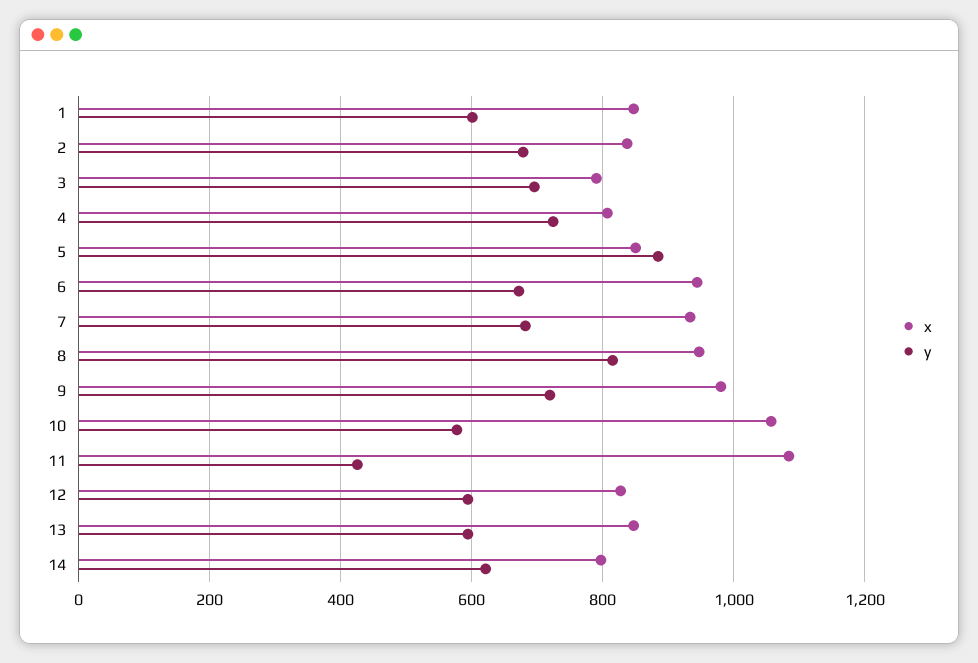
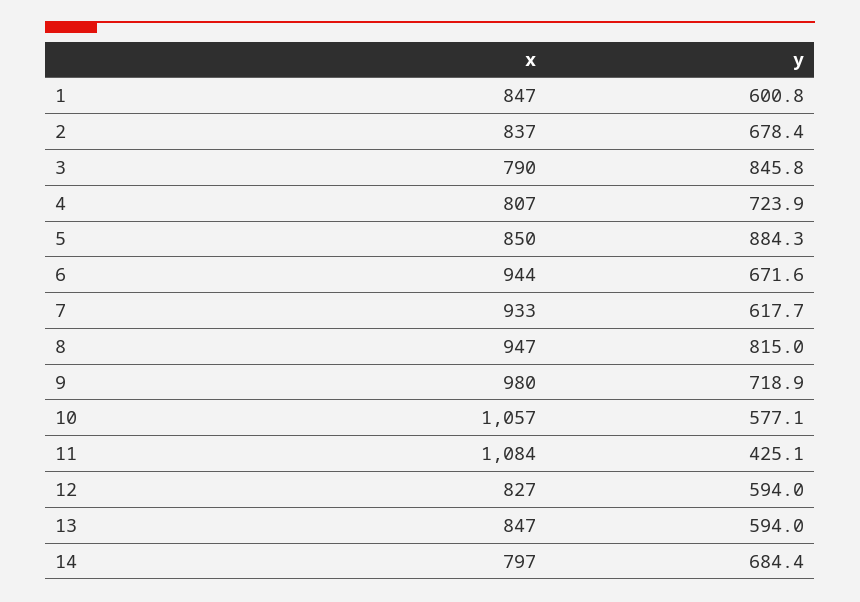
  {
    "x": {
      "1": 847,
      "2": 837,
      "3": 790,
      "4": 807,
      "5": 850,
      "6": 944,
      "7": 933,
      "8": 947,
      "9": 980,
      "10": 1057,
      "11": 1084,
      "12": 827,
      "13": 847,
      "14": 797
    },
    "y": {
      "1": 600.8,
      "2": 678.4,
-     "3": 700,
+     "3": 845.8,
      "4": 723.9,
      "5": 884.3,
      "6": 671.6,
-     "7": 680,
+     "7": 617.7,
      "8": 815,
      "9": 718.9,
      "10": 577.1,
      "11": 425.1,
      "12": 594,
      "13": 594,
-     "14": 620
+     "14": 684.4
    }
  }

